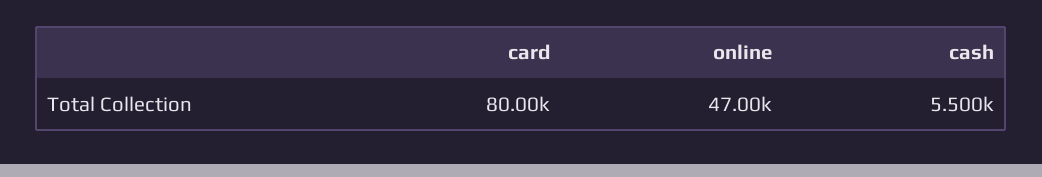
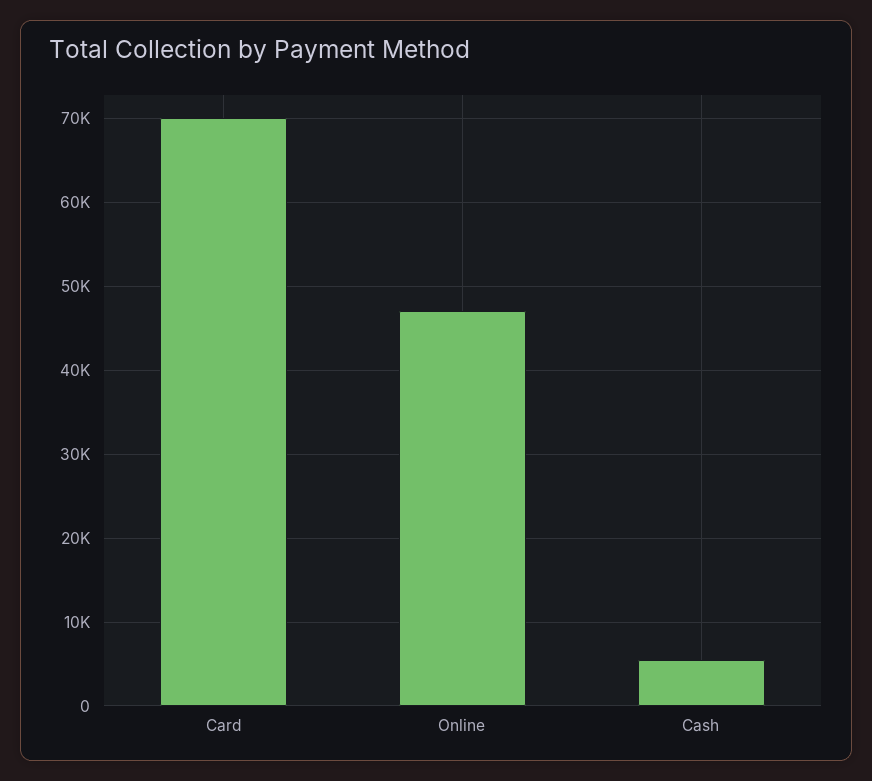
  {
-   "card": 80000,
+   "card": 70000,
    "online": 47000,
    "cash": 5500
  }

